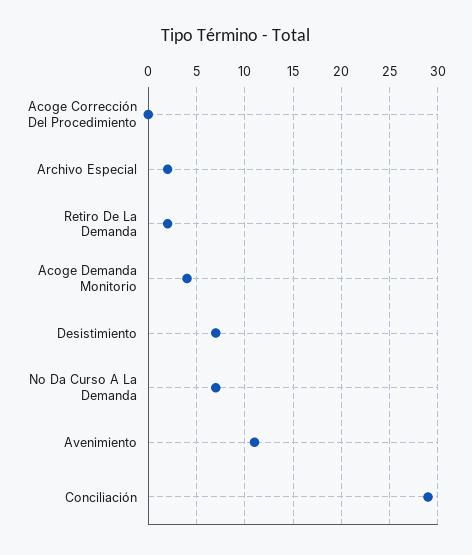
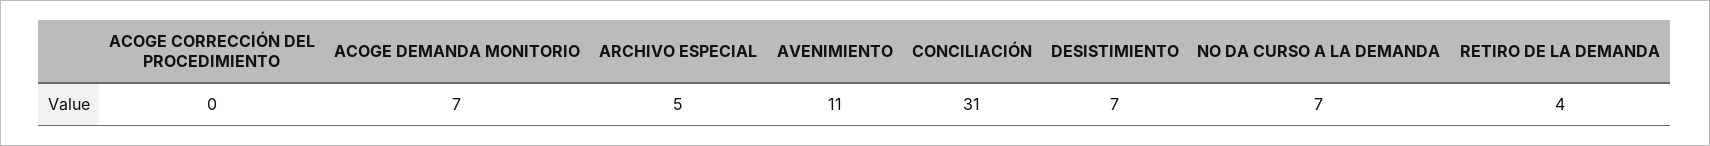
  {
    "Acoge Corrección Del Procedimiento": 0,
-   "Archivo Especial": 2,
+   "Archivo Especial": 5,
-   "Retiro De La Demanda": 2,
+   "Retiro De La Demanda": 4,
-   "Acoge Demanda Monitorio": 4,
+   "Acoge Demanda Monitorio": 7,
    "Desistimiento": 7,
    "No Da Curso A La Demanda": 7,
    "Avenimiento": 11,
-   "Conciliación": 29
+   "Conciliación": 31
  }

